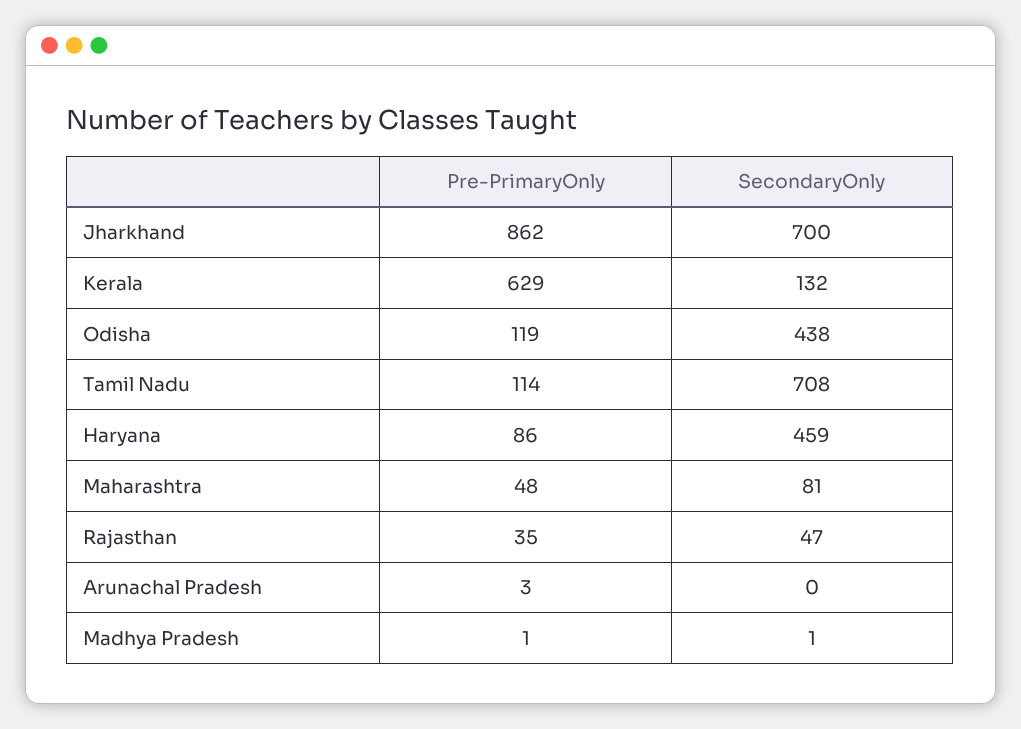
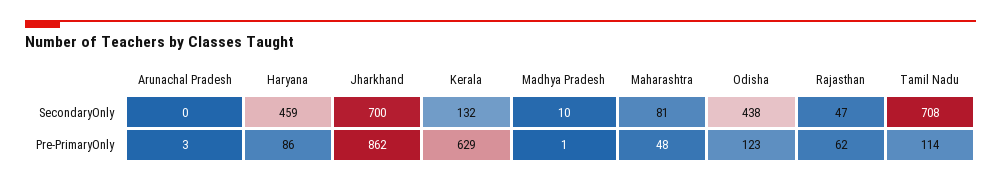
  {
    "Pre-PrimaryOnly": {
      "Jharkhand": 862,
      "Kerala": 629,
-     "Odisha": 119,
+     "Odisha": 123,
      "Tamil Nadu": 114,
      "Haryana": 86,
      "Maharashtra": 48,
-     "Rajasthan": 35,
+     "Rajasthan": 62,
      "Arunachal Pradesh": 3,
      "Madhya Pradesh": 1
    },
    "SecondaryOnly": {
      "Jharkhand": 700,
      "Kerala": 132,
      "Odisha": 438,
      "Tamil Nadu": 708,
      "Haryana": 459,
      "Maharashtra": 81,
      "Rajasthan": 47,
      "Arunachal Pradesh": 0,
-     "Madhya Pradesh": 1
+     "Madhya Pradesh": 10
    }
  }

